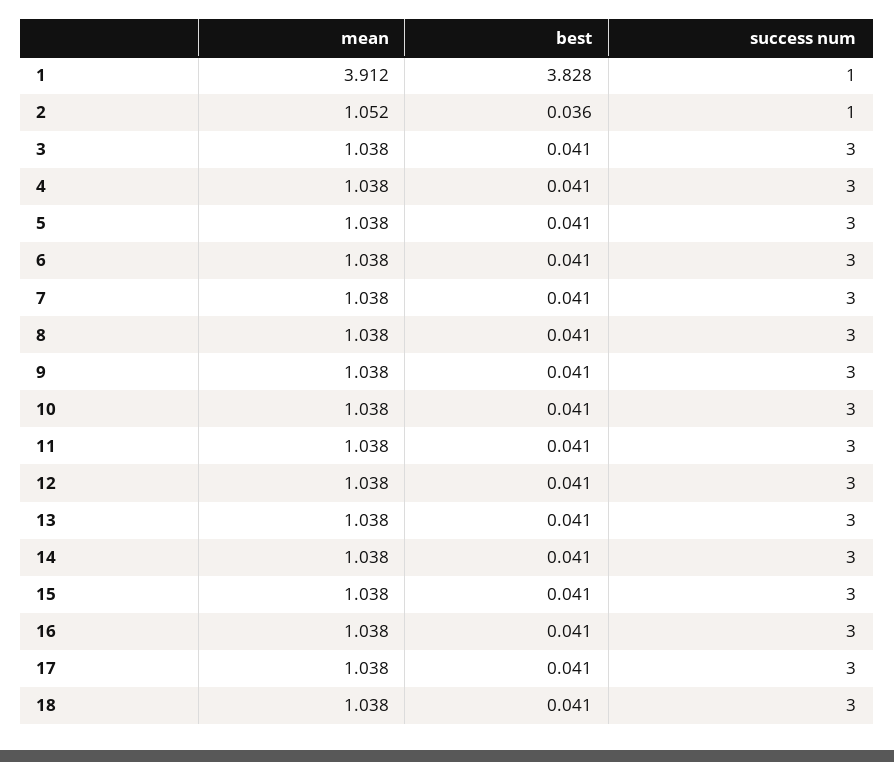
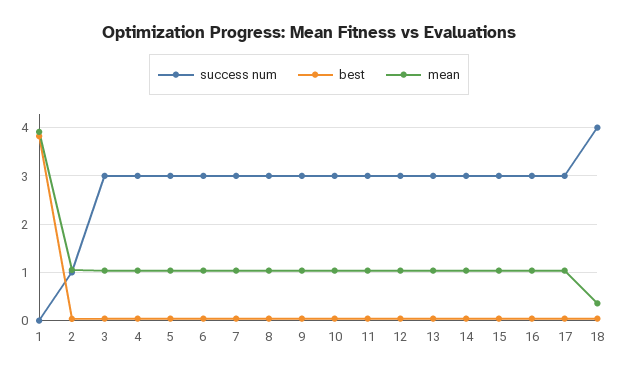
  {
    "mean": {
      "1": 3.912,
      "2": 1.052,
      "3": 1.038,
      "4": 1.038,
      "5": 1.038,
      "6": 1.038,
      "7": 1.038,
      "8": 1.038,
      "9": 1.038,
      "10": 1.038,
      "11": 1.038,
      "12": 1.038,
      "13": 1.038,
      "14": 1.038,
      "15": 1.038,
      "16": 1.038,
      "17": 1.038,
-     "18": 1.038
+     "18": 0.4
    },
    "best": {
      "1": 3.828,
      "2": 0.036,
      "3": 0.041,
      "4": 0.041,
      "5": 0.041,
      "6": 0.041,
      "7": 0.041,
      "8": 0.041,
      "9": 0.041,
      "10": 0.041,
      "11": 0.041,
      "12": 0.041,
      "13": 0.041,
      "14": 0.041,
      "15": 0.041,
      "16": 0.041,
      "17": 0.041,
      "18": 0.041
    },
    "success num": {
-     "1": 1,
+     "1": 0,
      "2": 1,
      "3": 3,
      "4": 3,
      "5": 3,
      "6": 3,
      "7": 3,
      "8": 3,
      "9": 3,
      "10": 3,
      "11": 3,
      "12": 3,
      "13": 3,
      "14": 3,
      "15": 3,
      "16": 3,
      "17": 3,
-     "18": 3
+     "18": 4
    }
  }

